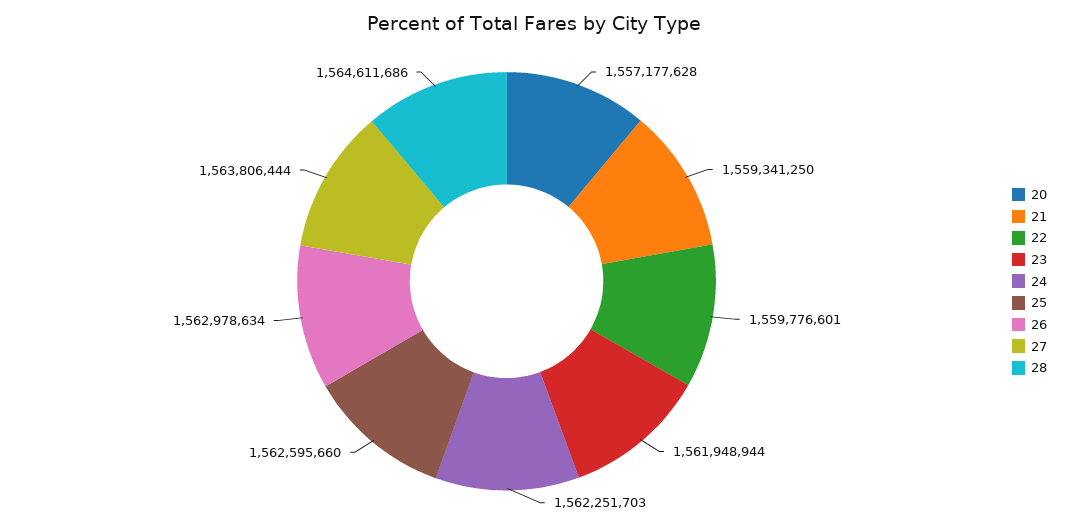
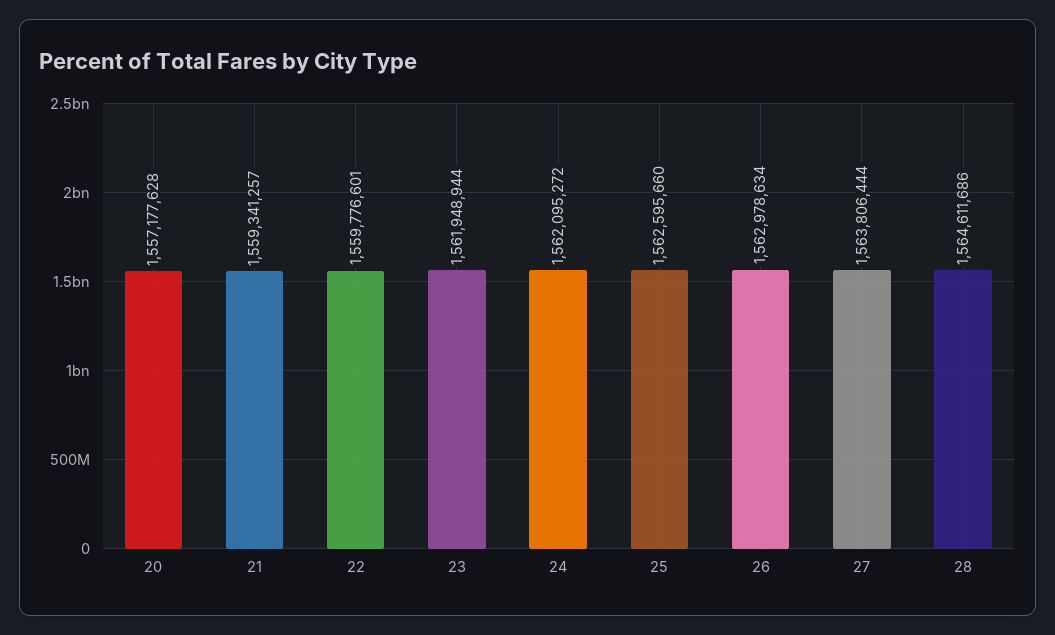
  {
    "20": 1557177628,
-   "21": 1559341250,
+   "21": 1559341257,
    "22": 1559776601,
    "23": 1561948944,
-   "24": 1562251703,
+   "24": 1562095272,
    "25": 1562595660,
    "26": 1562978634,
    "27": 1563806444,
    "28": 1564611686
  }

